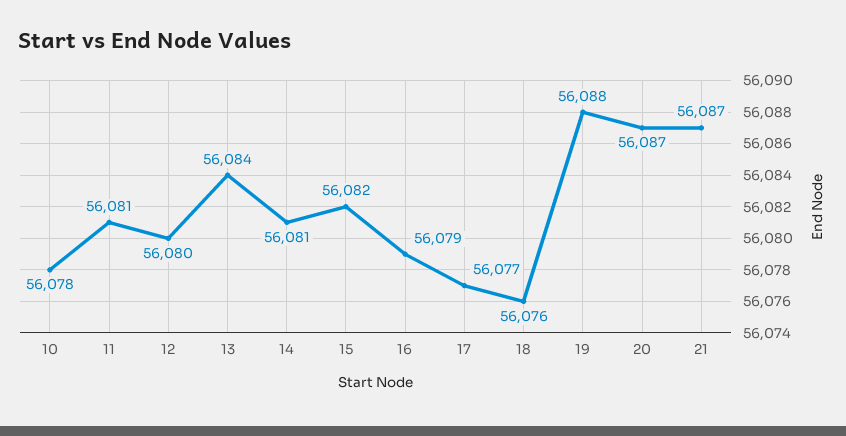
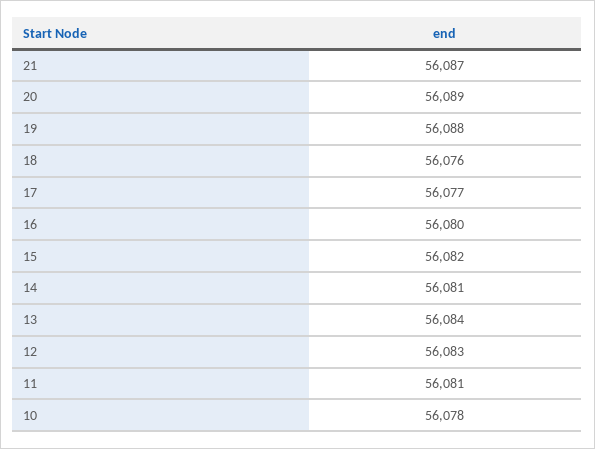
  {
    "10": 56078,
    "11": 56081,
-   "12": 56080,
+   "12": 56083,
    "13": 56084,
    "14": 56081,
    "15": 56082,
-   "16": 56079,
+   "16": 56080,
    "17": 56077,
    "18": 56076,
    "19": 56088,
-   "20": 56087,
+   "20": 56089,
    "21": 56087
  }

